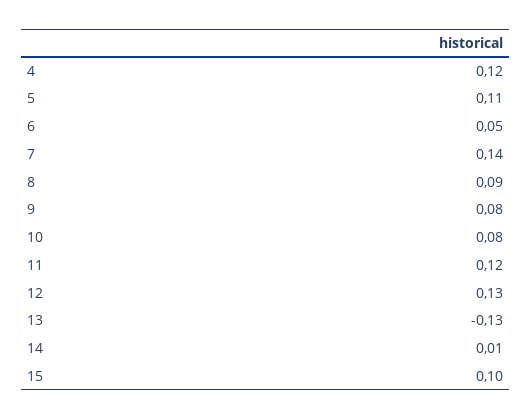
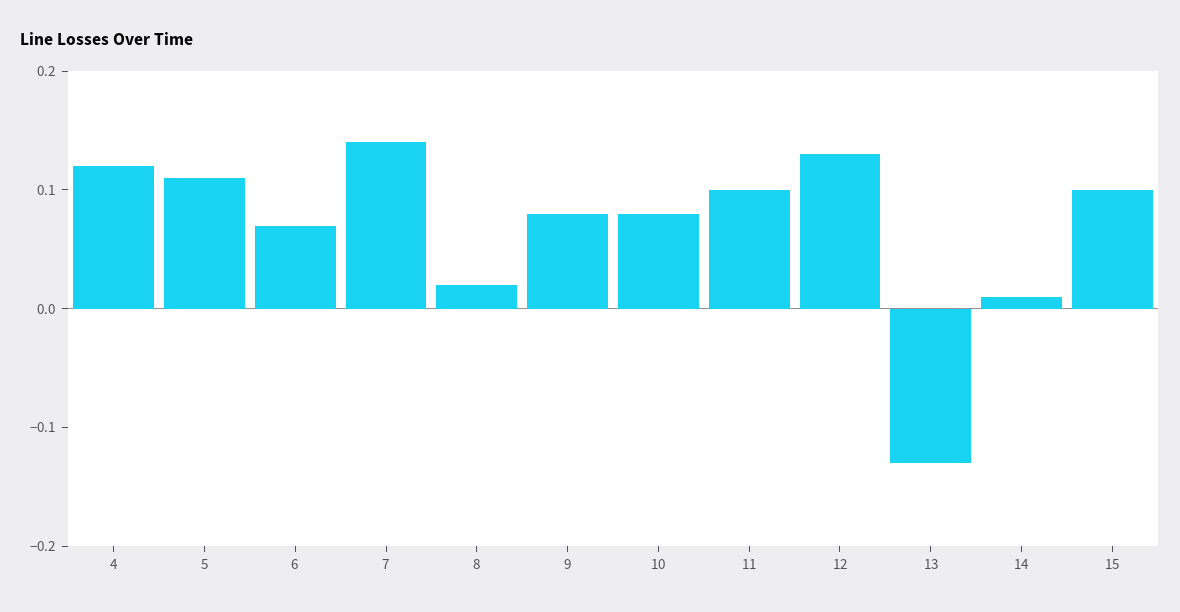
  {
    "4": 0.12,
    "5": 0.11,
-   "6": 0.05,
+   "6": 0.07,
    "7": 0.14,
-   "8": 0.09,
+   "8": 0.02,
    "9": 0.08,
    "10": 0.08,
-   "11": 0.12,
+   "11": 0.1,
    "12": 0.13,
    "13": -0.13,
    "14": 0.01,
    "15": 0.1
  }

